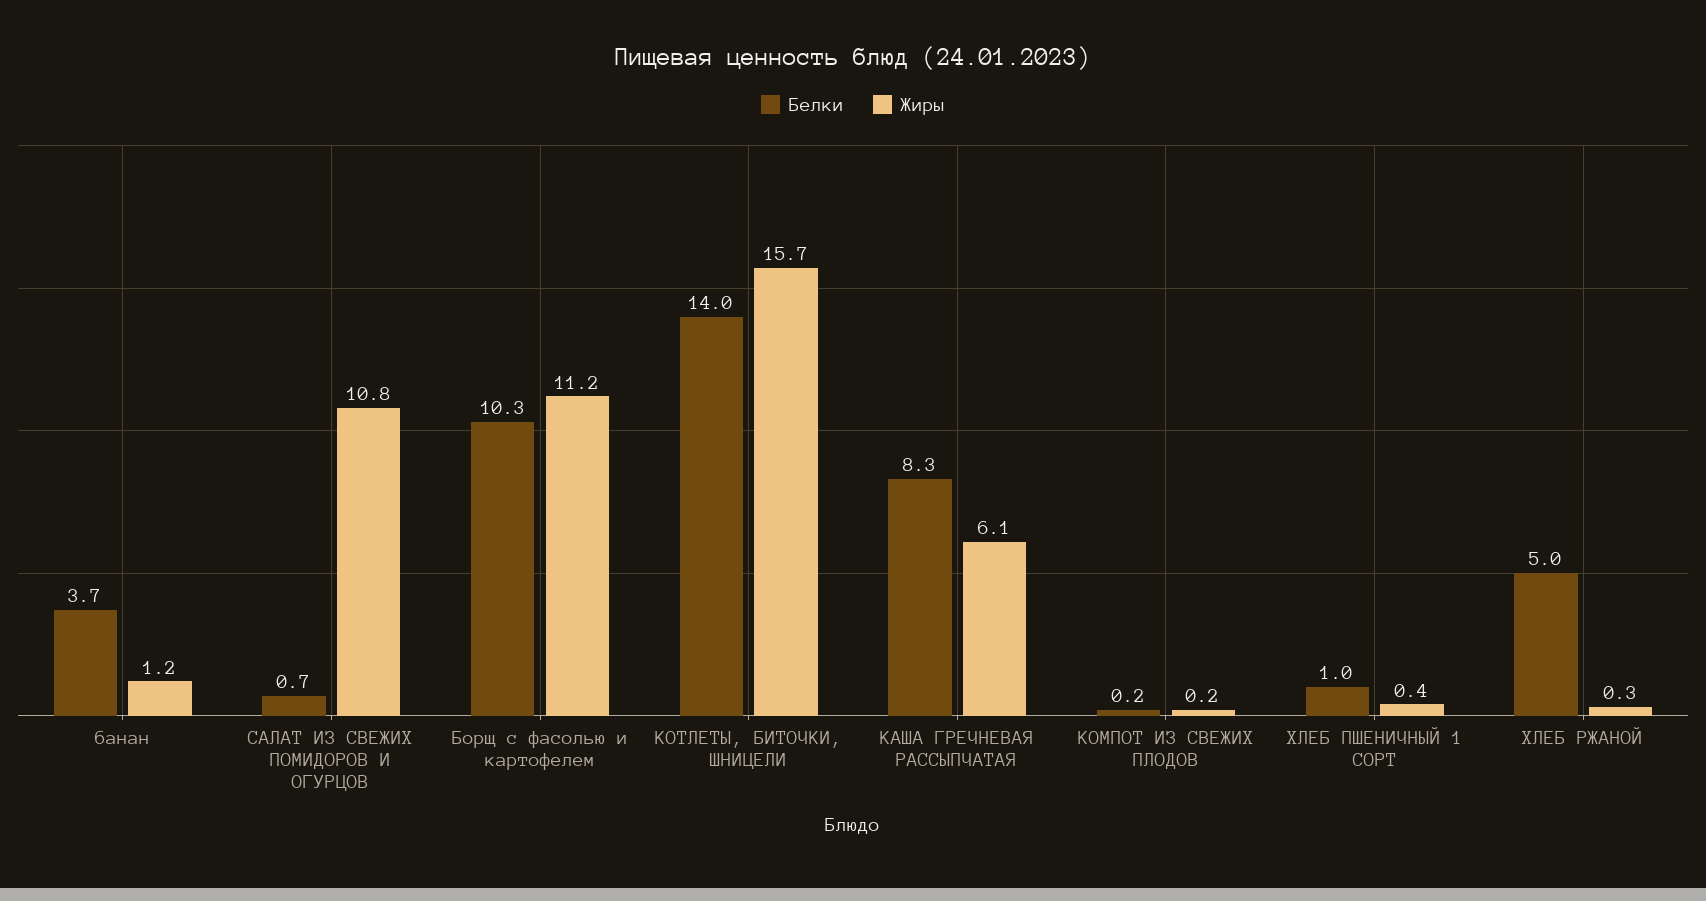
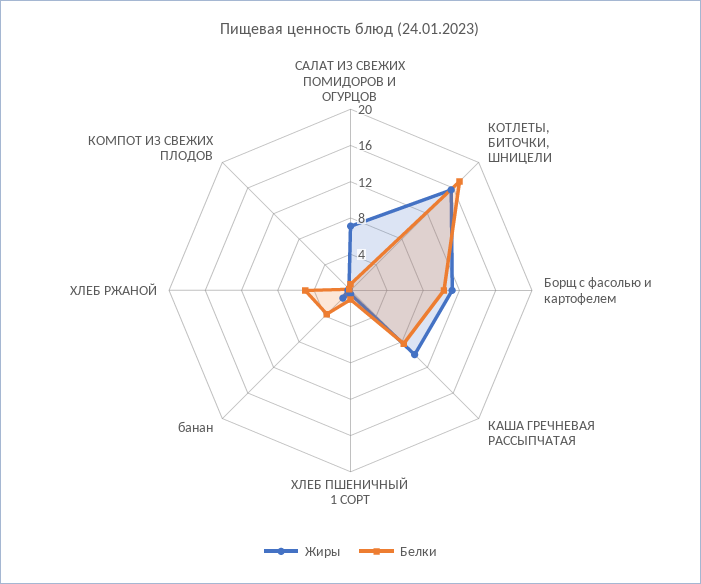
  {
    "Белки": {
      "банан": 3.7,
      "САЛАТ ИЗ СВЕЖИХ ПОМИДОРОВ И ОГУРЦОВ": 0.7,
      "Борщ с фасолью и картофелем": 10.3,
-     "КОТЛЕТЫ, БИТОЧКИ, ШНИЦЕЛИ": 14,
+     "КОТЛЕТЫ, БИТОЧКИ, ШНИЦЕЛИ": 17,
      "КАША ГРЕЧНЕВАЯ РАССЫПЧАТАЯ": 8.3,
      "КОМПОТ ИЗ СВЕЖИХ ПЛОДОВ": 0.2,
      "ХЛЕБ ПШЕНИЧНЫЙ 1 СОРТ": 1,
      "ХЛЕБ РЖАНОЙ": 5
    },
    "Жиры": {
      "банан": 1.2,
-     "САЛАТ ИЗ СВЕЖИХ ПОМИДОРОВ И ОГУРЦОВ": 10.8,
+     "САЛАТ ИЗ СВЕЖИХ ПОМИДОРОВ И ОГУРЦОВ": 7,
      "Борщ с фасолью и картофелем": 11.2,
      "КОТЛЕТЫ, БИТОЧКИ, ШНИЦЕЛИ": 15.7,
-     "КАША ГРЕЧНЕВАЯ РАССЫПЧАТАЯ": 6.1,
+     "КАША ГРЕЧНЕВАЯ РАССЫПЧАТАЯ": 10,
      "КОМПОТ ИЗ СВЕЖИХ ПЛОДОВ": 0.2,
      "ХЛЕБ ПШЕНИЧНЫЙ 1 СОРТ": 0.4,
      "ХЛЕБ РЖАНОЙ": 0.3
    }
  }

